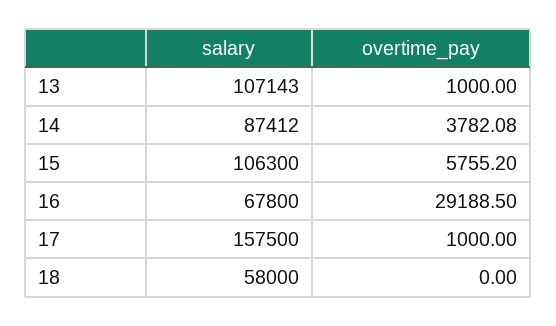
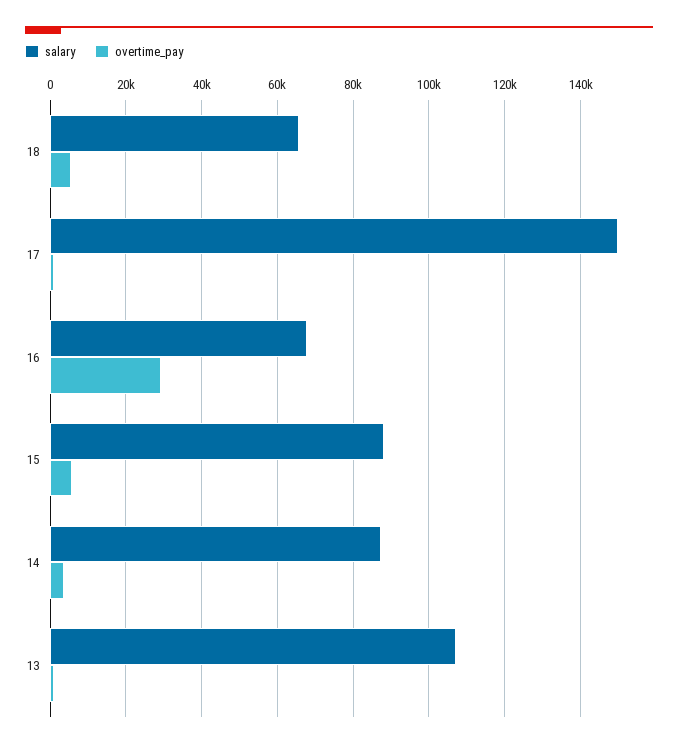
  {
    "salary": {
      "13": 107143,
      "14": 87412,
-     "15": 106300,
+     "15": 88000,
      "16": 67800,
-     "17": 157500,
+     "17": 150000,
-     "18": 58000
+     "18": 66000
    },
    "overtime_pay": {
      "13": 1000,
      "14": 3782.08,
      "15": 5755.2,
      "16": 29188.5,
      "17": 1000,
-     "18": 0
+     "18": 6000
    }
  }

